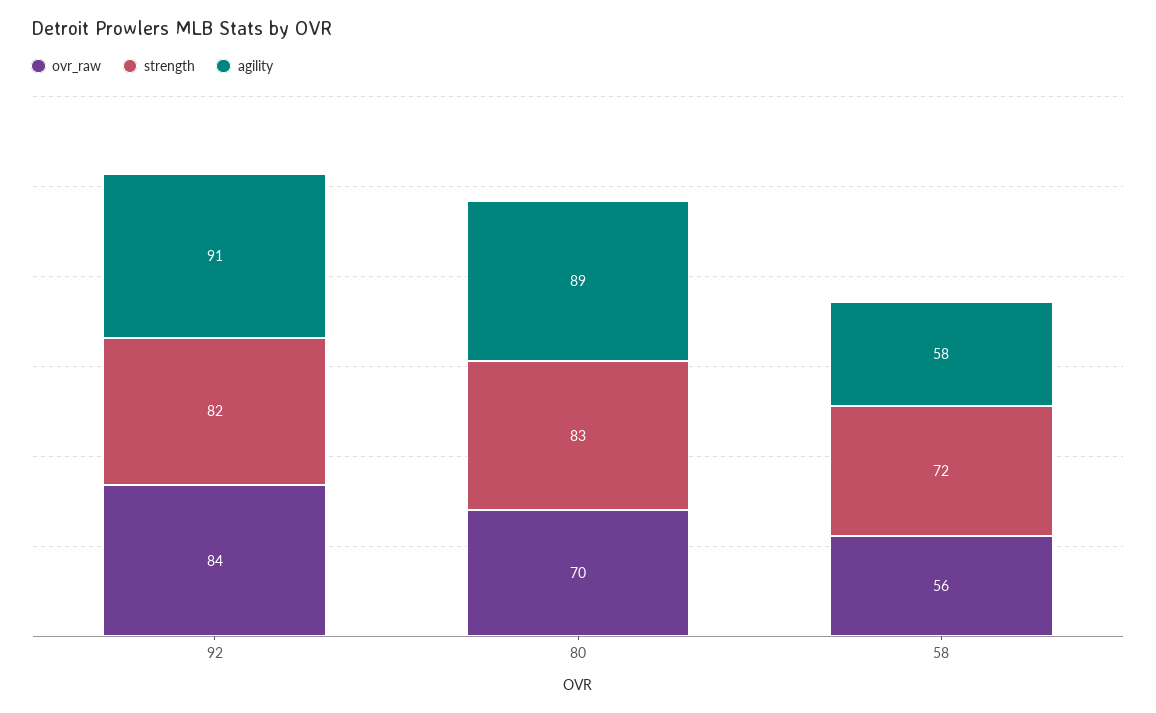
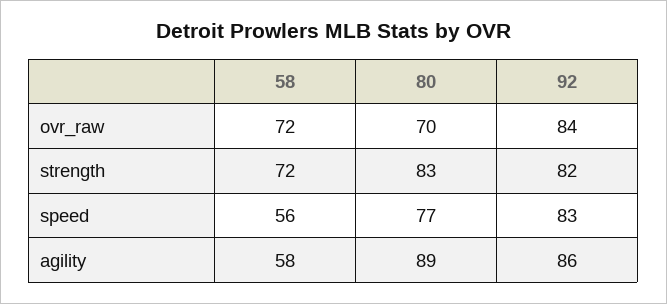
  {
    "ovr_raw": {
      "92": 84,
      "80": 70,
-     "58": 56
+     "58": 72
    },
    "strength": {
      "92": 82,
      "80": 83,
      "58": 72
    },
    "agility": {
-     "92": 91,
+     "92": 86,
      "80": 89,
      "58": 58
-   }
+   },
+   "speed": {
+     "58": 56,
+     "80": 77,
+     "92": 83
+   }
  }

